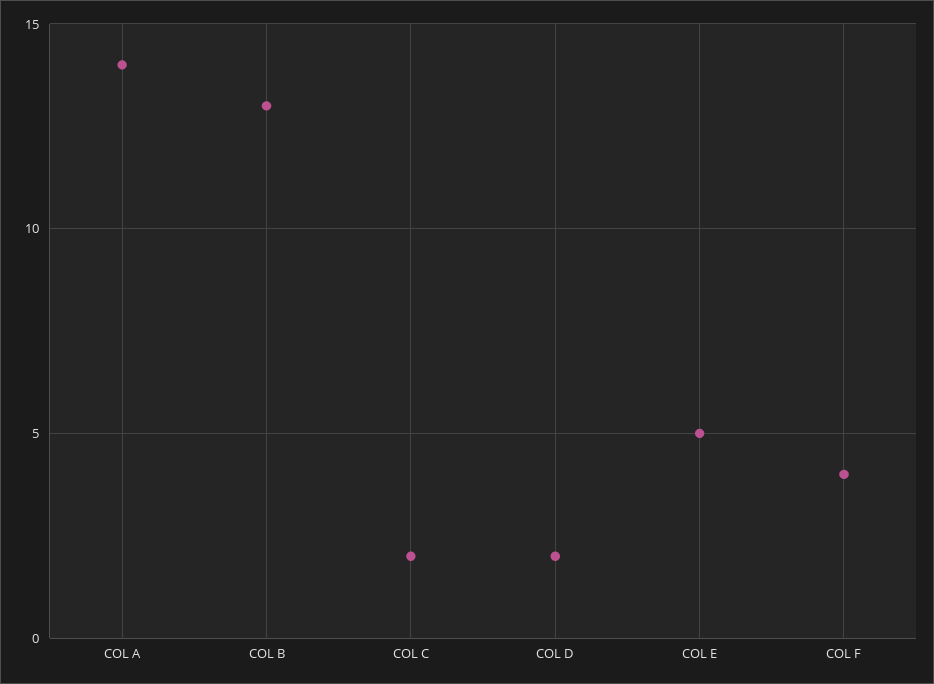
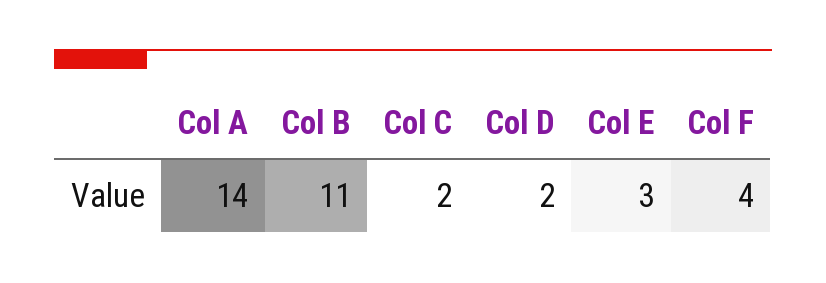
  {
    "COL A": 14,
-   "COL B": 13,
+   "COL B": 11,
    "COL C": 2,
    "COL D": 2,
-   "COL E": 5,
+   "COL E": 3,
    "COL F": 4
  }

